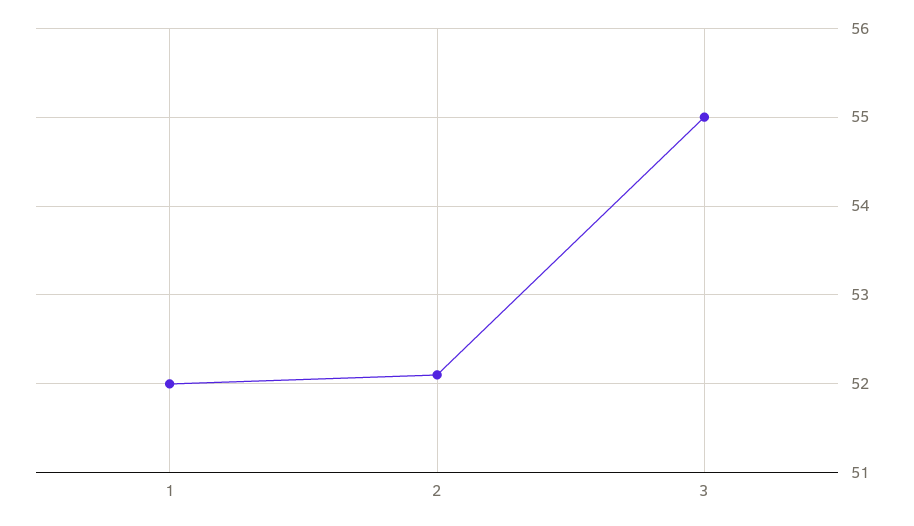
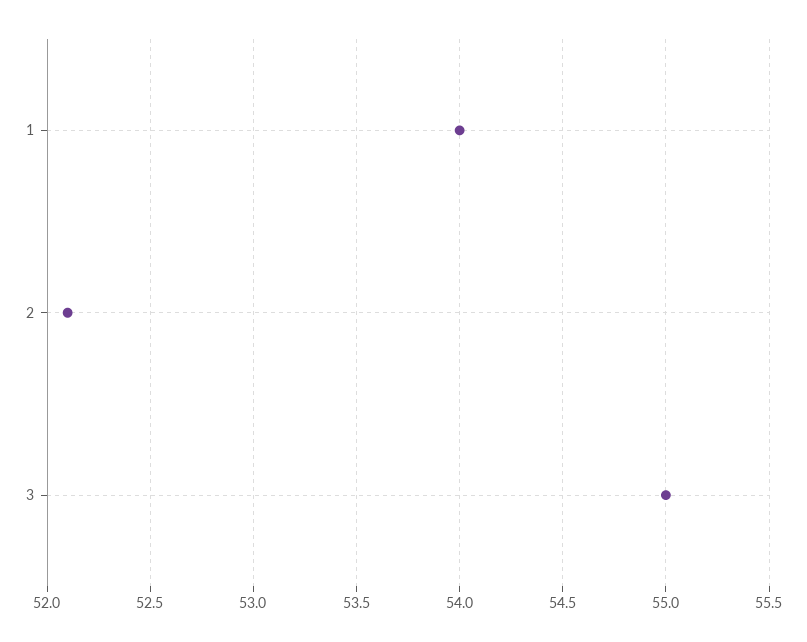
  {
-   "1": 52,
+   "1": 54,
    "2": 52.1,
    "3": 55
  }

